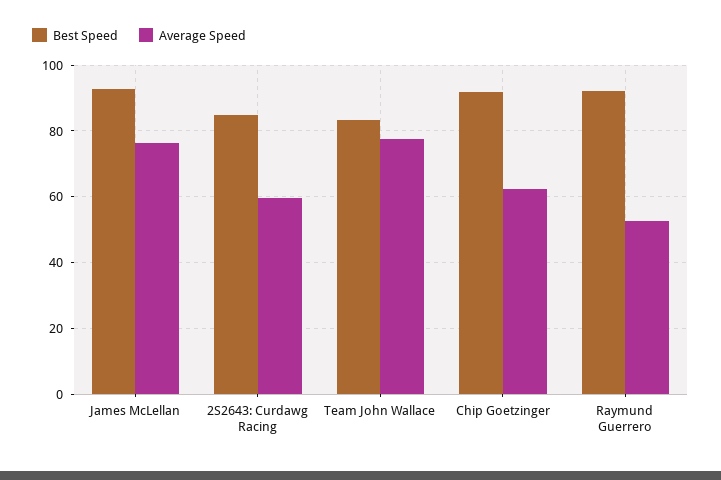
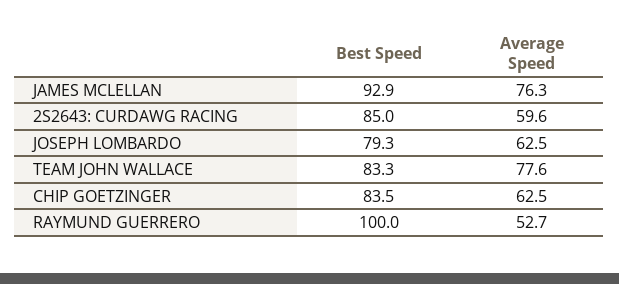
  {
    "Best Speed": {
      "James McLellan": 92.9,
      "2S2643: Curdawg Racing": 85,
      "Team John Wallace": 83.3,
-     "Chip Goetzinger": 92,
+     "Chip Goetzinger": 83.5,
-     "Raymund Guerrero": 92
+     "Raymund Guerrero": 100,
+     "JOSEPH LOMBARDO": 79.3
    },
    "Average Speed": {
      "James McLellan": 76.3,
      "2S2643: Curdawg Racing": 59.6,
      "Team John Wallace": 77.6,
      "Chip Goetzinger": 62.5,
-     "Raymund Guerrero": 52.7
+     "Raymund Guerrero": 52.7,
+     "JOSEPH LOMBARDO": 62.5
    }
  }

